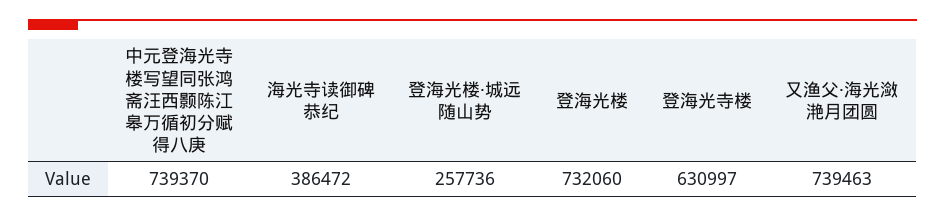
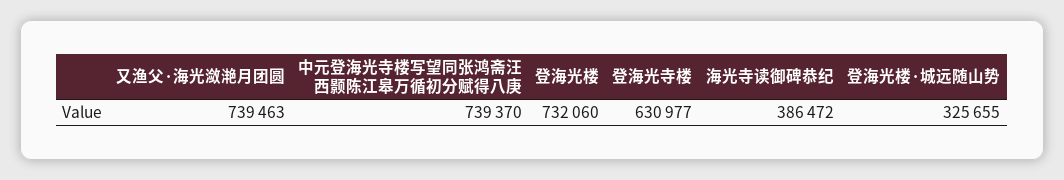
  {
    "中元登海光寺楼写望同张鸿斋汪西颢陈江皋万循初分赋得八庚": 739370,
    "海光寺读御碑恭纪": 386472,
-   "登海光楼·城远随山势": 257736,
+   "登海光楼·城远随山势": 325655,
    "登海光楼": 732060,
-   "登海光寺楼": 630997,
+   "登海光寺楼": 630977,
    "又渔父·海光潋滟月团圆": 739463
  }

